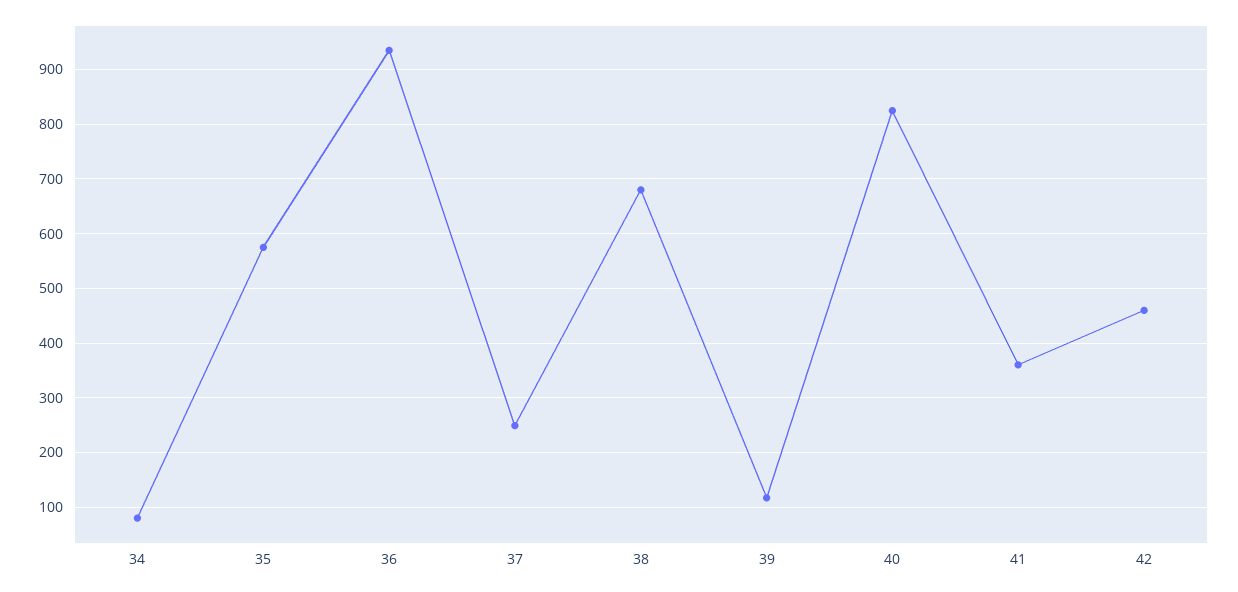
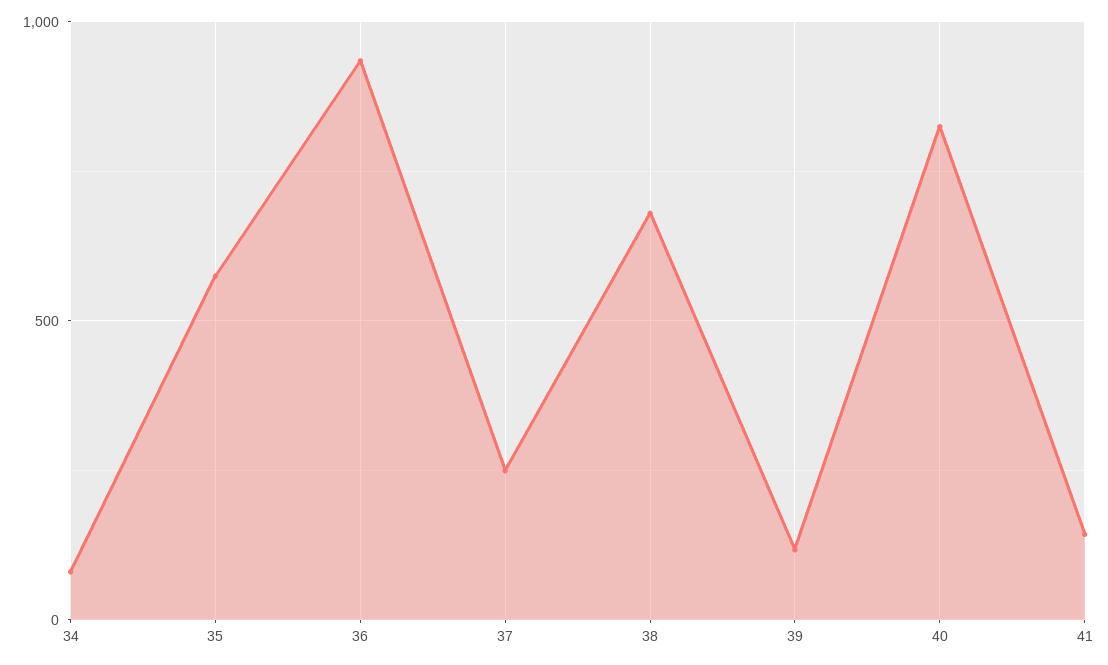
  {
    "34": 80,
    "35": 580,
    "36": 940,
    "37": 240,
    "38": 680,
    "39": 120,
    "40": 820,
-   "41": 360,
+   "41": 150
-   "42": 460
  }

